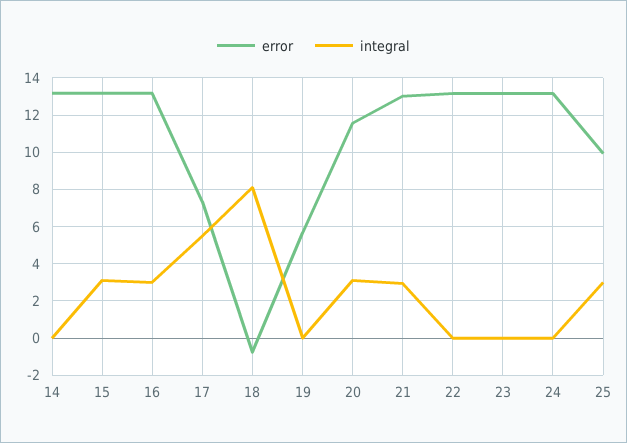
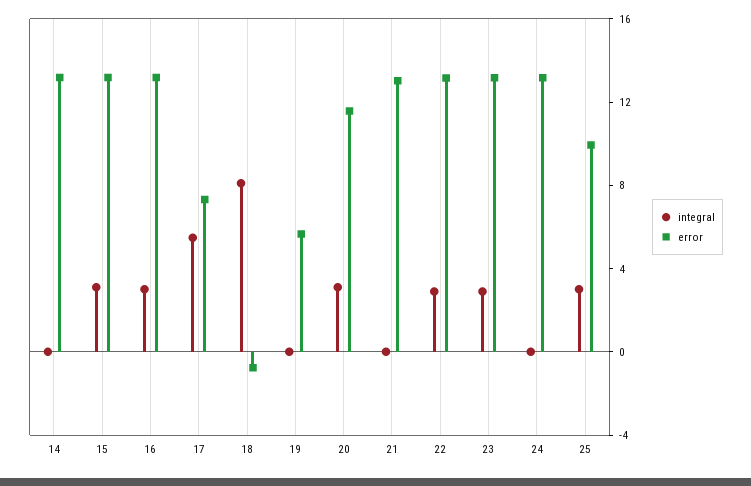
  {
    "error": {
      "14": 13,
      "15": 13,
      "16": 13,
      "17": 7.5,
      "18": -1,
      "19": 5.5,
      "20": 11.5,
      "21": 13,
      "22": 13,
      "23": 13,
      "24": 13,
      "25": 10
    },
    "integral": {
      "14": 0,
      "15": 3,
      "16": 3,
      "17": 5.5,
      "18": 8,
      "19": 0,
      "20": 3,
-     "21": 3,
+     "21": 0,
-     "22": 0,
+     "22": 3,
-     "23": 0,
+     "23": 3,
      "24": 0,
      "25": 3
    }
  }

